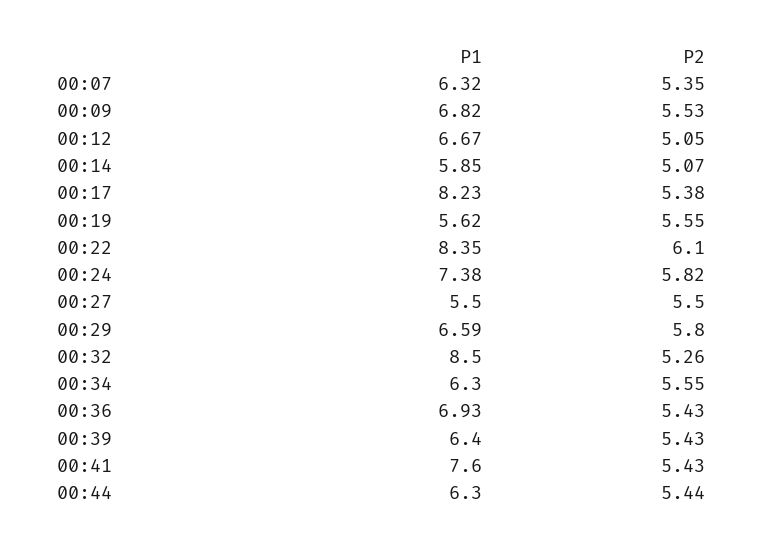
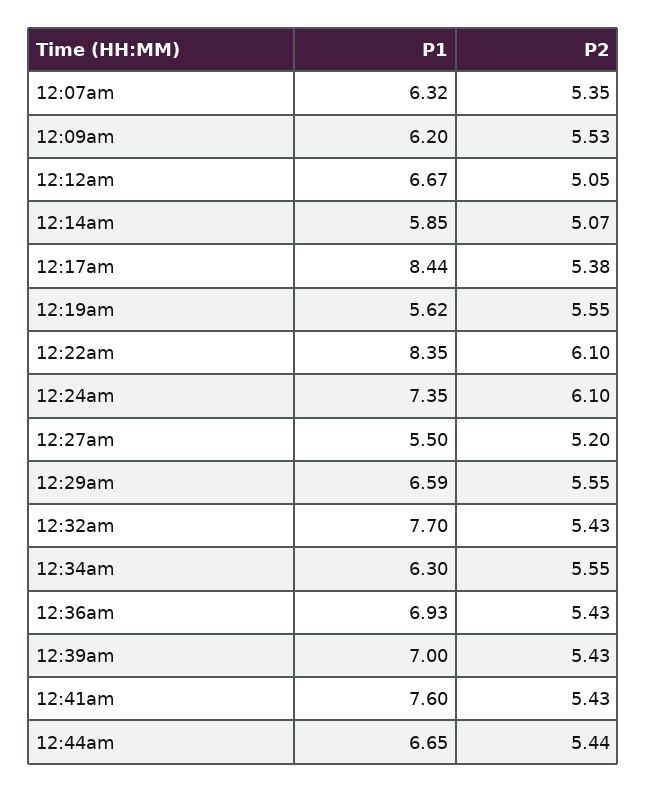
  {
    "P1": {
      "00:07": 6.32,
-     "00:09": 6.82,
+     "00:09": 6.2,
      "00:12": 6.67,
      "00:14": 5.85,
-     "00:17": 8.23,
+     "00:17": 8.44,
      "00:19": 5.62,
      "00:22": 8.35,
-     "00:24": 7.38,
+     "00:24": 7.35,
      "00:27": 5.5,
      "00:29": 6.59,
-     "00:32": 8.5,
+     "00:32": 7.7,
      "00:34": 6.3,
      "00:36": 6.93,
-     "00:39": 6.4,
+     "00:39": 7,
      "00:41": 7.6,
-     "00:44": 6.3
+     "00:44": 6.65
    },
    "P2": {
      "00:07": 5.35,
      "00:09": 5.53,
      "00:12": 5.05,
      "00:14": 5.07,
      "00:17": 5.38,
      "00:19": 5.55,
      "00:22": 6.1,
-     "00:24": 5.82,
+     "00:24": 6.1,
-     "00:27": 5.5,
+     "00:27": 5.2,
-     "00:29": 5.8,
+     "00:29": 5.55,
-     "00:32": 5.26,
+     "00:32": 5.43,
      "00:34": 5.55,
      "00:36": 5.43,
      "00:39": 5.43,
      "00:41": 5.43,
      "00:44": 5.44
    }
  }

